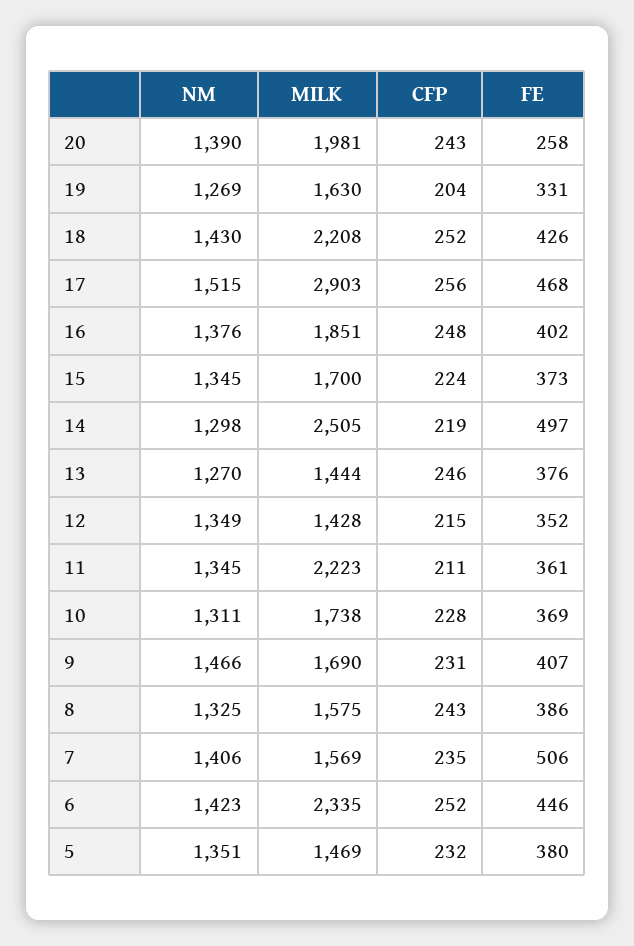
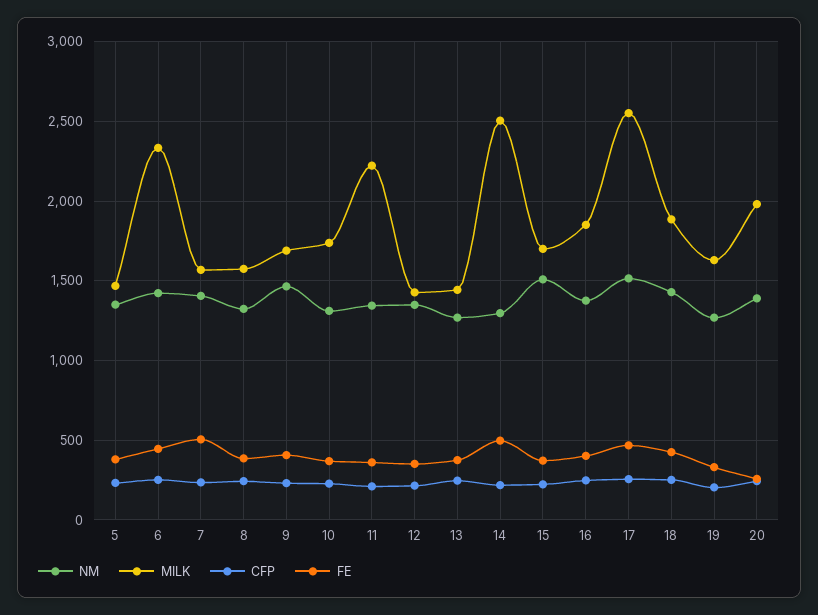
  {
    "NM": {
      "20": 1390,
      "19": 1269,
      "18": 1430,
      "17": 1515,
      "16": 1376,
-     "15": 1345,
+     "15": 1500,
      "14": 1298,
      "13": 1270,
      "12": 1349,
      "11": 1345,
      "10": 1311,
      "9": 1466,
      "8": 1325,
      "7": 1406,
      "6": 1423,
      "5": 1351
    },
    "MILK": {
      "20": 1981,
      "19": 1630,
-     "18": 2208,
+     "18": 1900,
-     "17": 2903,
+     "17": 2550,
      "16": 1851,
      "15": 1700,
      "14": 2505,
      "13": 1444,
      "12": 1428,
      "11": 2223,
      "10": 1738,
      "9": 1690,
      "8": 1575,
      "7": 1569,
      "6": 2335,
      "5": 1469
    },
    "CFP": {
      "20": 243,
      "19": 204,
      "18": 252,
      "17": 256,
      "16": 248,
      "15": 224,
      "14": 219,
      "13": 246,
      "12": 215,
      "11": 211,
      "10": 228,
      "9": 231,
      "8": 243,
      "7": 235,
      "6": 252,
      "5": 232
    },
    "FE": {
      "20": 258,
      "19": 331,
      "18": 426,
      "17": 468,
      "16": 402,
      "15": 373,
      "14": 497,
      "13": 376,
      "12": 352,
      "11": 361,
      "10": 369,
      "9": 407,
      "8": 386,
      "7": 506,
      "6": 446,
      "5": 380
    }
  }

